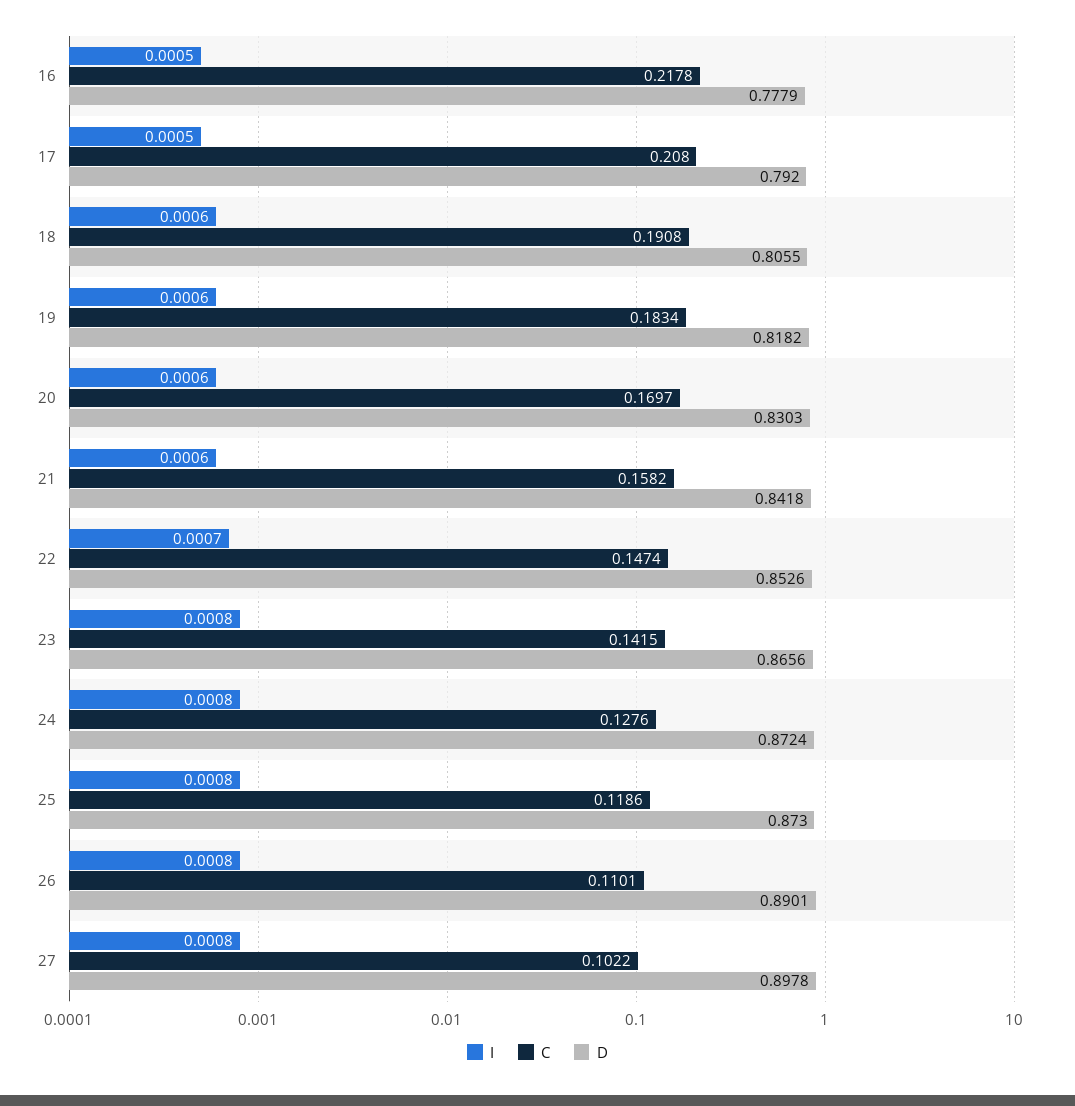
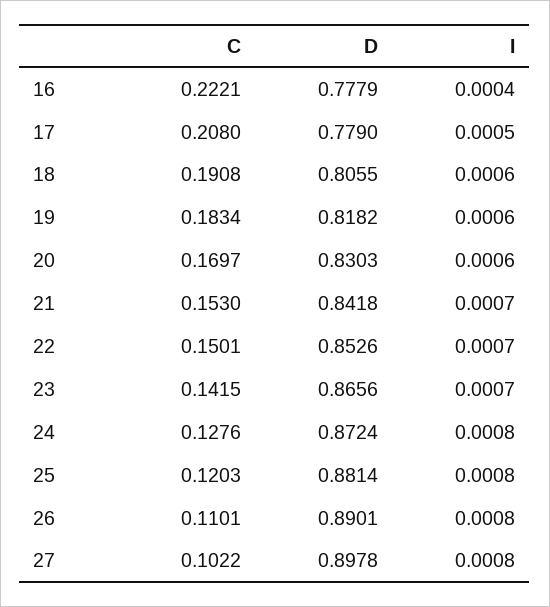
  {
    "I": {
-     "16": 0.0005,
+     "16": 0.0004,
      "17": 0.0005,
      "18": 0.0006,
      "19": 0.0006,
      "20": 0.0006,
-     "21": 0.0006,
+     "21": 0.0007,
      "22": 0.0007,
-     "23": 0.0008,
+     "23": 0.0007,
      "24": 0.0008,
      "25": 0.0008,
      "26": 0.0008,
      "27": 0.0008
    },
    "C": {
-     "16": 0.2178,
+     "16": 0.2221,
      "17": 0.208,
      "18": 0.1908,
      "19": 0.1834,
      "20": 0.1697,
-     "21": 0.1582,
+     "21": 0.153,
-     "22": 0.1474,
+     "22": 0.1501,
      "23": 0.1415,
      "24": 0.1276,
-     "25": 0.1186,
+     "25": 0.1203,
      "26": 0.1101,
      "27": 0.1022
    },
    "D": {
      "16": 0.7779,
-     "17": 0.792,
+     "17": 0.779,
      "18": 0.8055,
      "19": 0.8182,
      "20": 0.8303,
      "21": 0.8418,
      "22": 0.8526,
      "23": 0.8656,
      "24": 0.8724,
-     "25": 0.873,
+     "25": 0.8814,
      "26": 0.8901,
      "27": 0.8978
    }
  }

